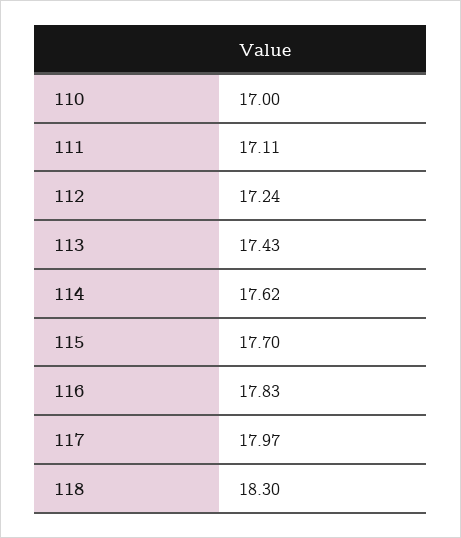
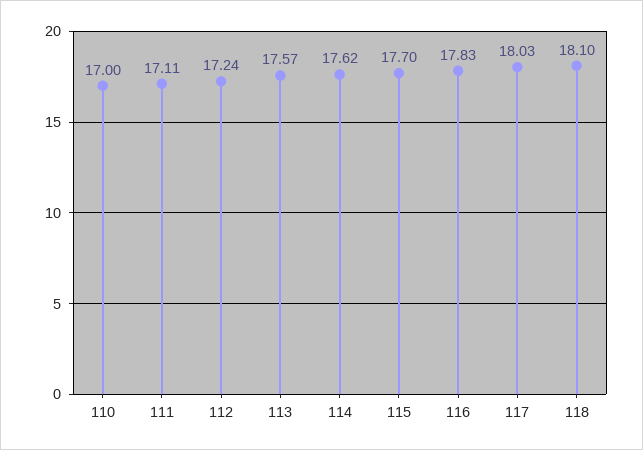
  {
    "110": 17,
    "111": 17.11,
    "112": 17.24,
-   "113": 17.43,
+   "113": 17.57,
    "114": 17.62,
    "115": 17.7,
    "116": 17.83,
-   "117": 17.97,
+   "117": 18.03,
-   "118": 18.3
+   "118": 18.1
  }

